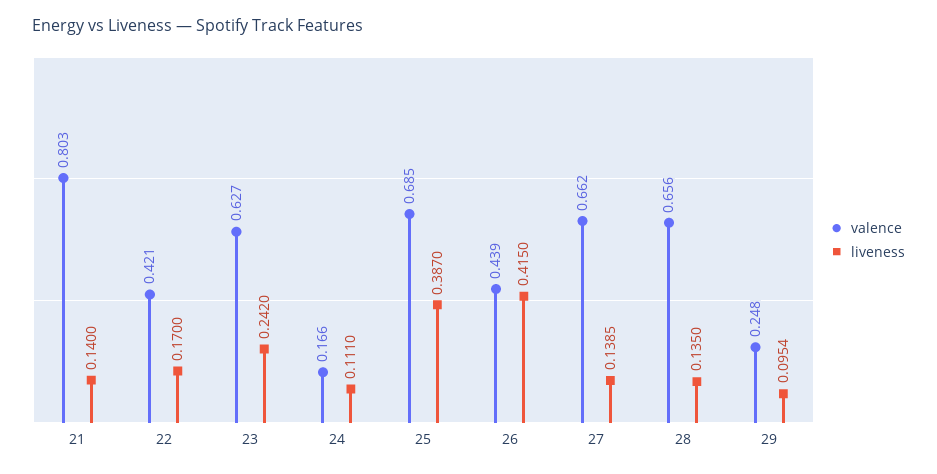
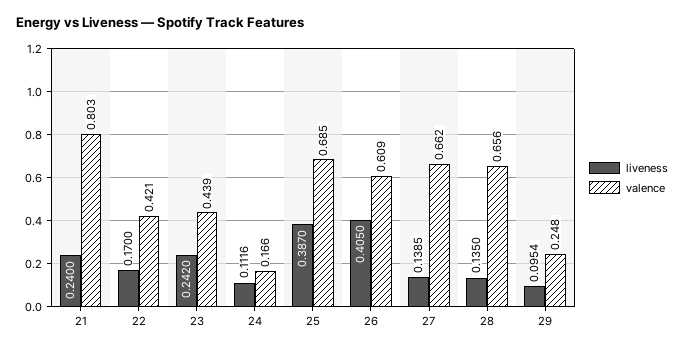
  {
    "valence": {
      "21": 0.803,
      "22": 0.421,
-     "23": 0.627,
+     "23": 0.439,
      "24": 0.166,
      "25": 0.685,
-     "26": 0.439,
+     "26": 0.609,
      "27": 0.662,
      "28": 0.656,
      "29": 0.248
    },
    "liveness": {
-     "21": 0.14,
+     "21": 0.24,
      "22": 0.17,
      "23": 0.242,
-     "24": 0.111,
+     "24": 0.1116,
      "25": 0.387,
-     "26": 0.415,
+     "26": 0.405,
      "27": 0.1385,
      "28": 0.135,
      "29": 0.0954
    }
  }

